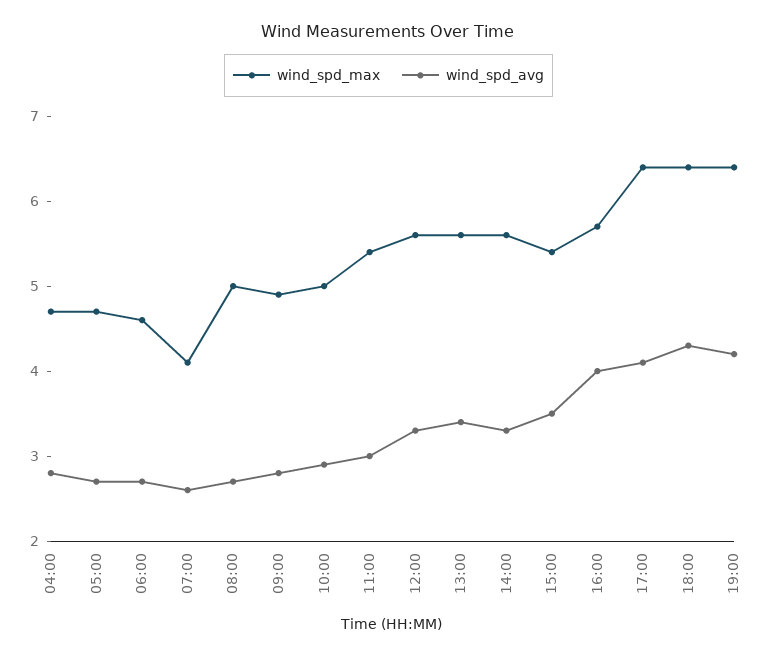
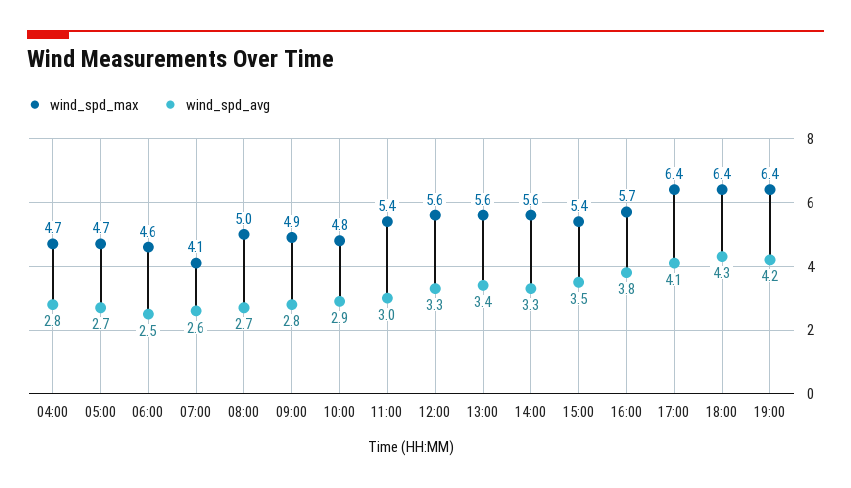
  {
    "wind_spd_max": {
      "04:00": 4.7,
      "05:00": 4.7,
      "06:00": 4.6,
      "07:00": 4.1,
      "08:00": 5,
      "09:00": 4.9,
-     "10:00": 5,
+     "10:00": 4.8,
      "11:00": 5.4,
      "12:00": 5.6,
      "13:00": 5.6,
      "14:00": 5.6,
      "15:00": 5.4,
      "16:00": 5.7,
      "17:00": 6.4,
      "18:00": 6.4,
      "19:00": 6.4
    },
    "wind_spd_avg": {
      "04:00": 2.8,
      "05:00": 2.7,
-     "06:00": 2.7,
+     "06:00": 2.5,
      "07:00": 2.6,
      "08:00": 2.7,
      "09:00": 2.8,
      "10:00": 2.9,
      "11:00": 3,
      "12:00": 3.3,
      "13:00": 3.4,
      "14:00": 3.3,
      "15:00": 3.5,
-     "16:00": 4,
+     "16:00": 3.8,
      "17:00": 4.1,
      "18:00": 4.3,
      "19:00": 4.2
    }
  }

